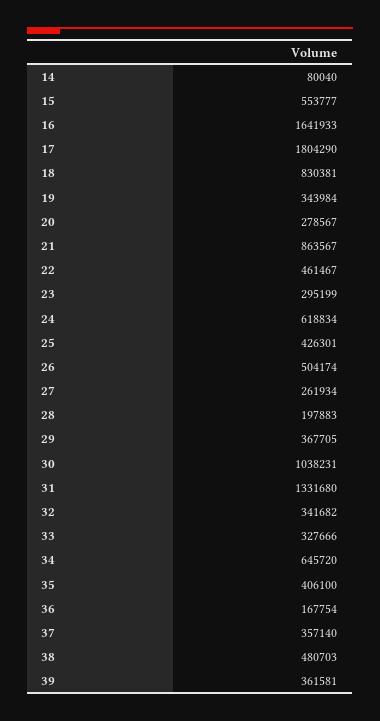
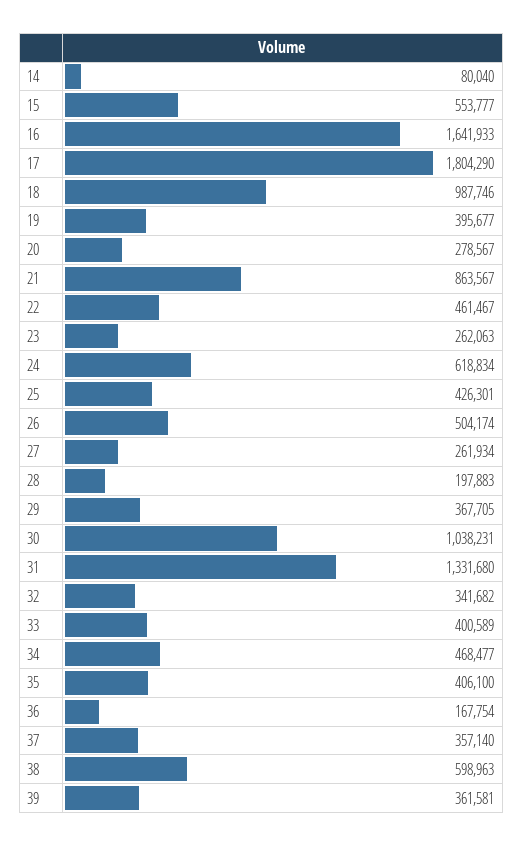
  {
    "14": 80040,
    "15": 553777,
    "16": 1641933,
    "17": 1804290,
-   "18": 830381,
+   "18": 987746,
-   "19": 343984,
+   "19": 395677,
    "20": 278567,
    "21": 863567,
    "22": 461467,
-   "23": 295199,
+   "23": 262063,
    "24": 618834,
    "25": 426301,
    "26": 504174,
    "27": 261934,
    "28": 197883,
    "29": 367705,
    "30": 1038231,
    "31": 1331680,
    "32": 341682,
-   "33": 327666,
+   "33": 400589,
-   "34": 645720,
+   "34": 468477,
    "35": 406100,
    "36": 167754,
    "37": 357140,
-   "38": 480703,
+   "38": 598963,
    "39": 361581
  }

